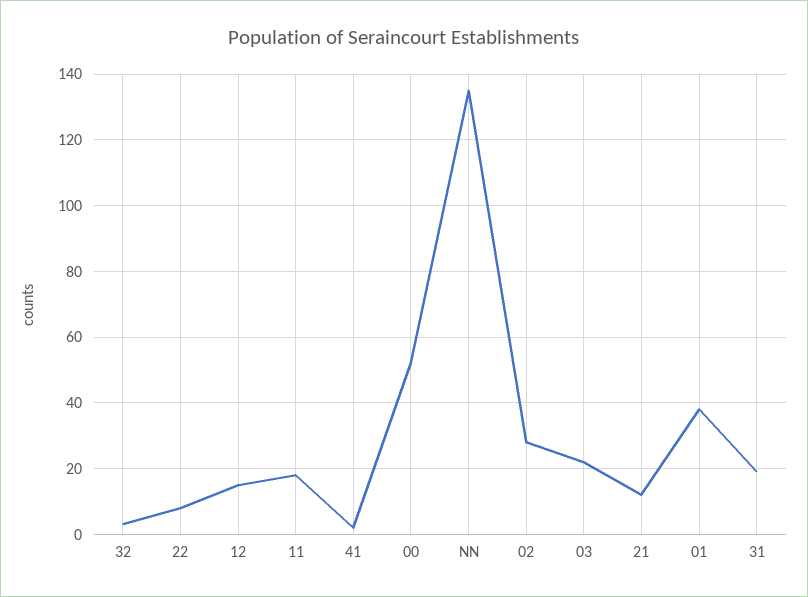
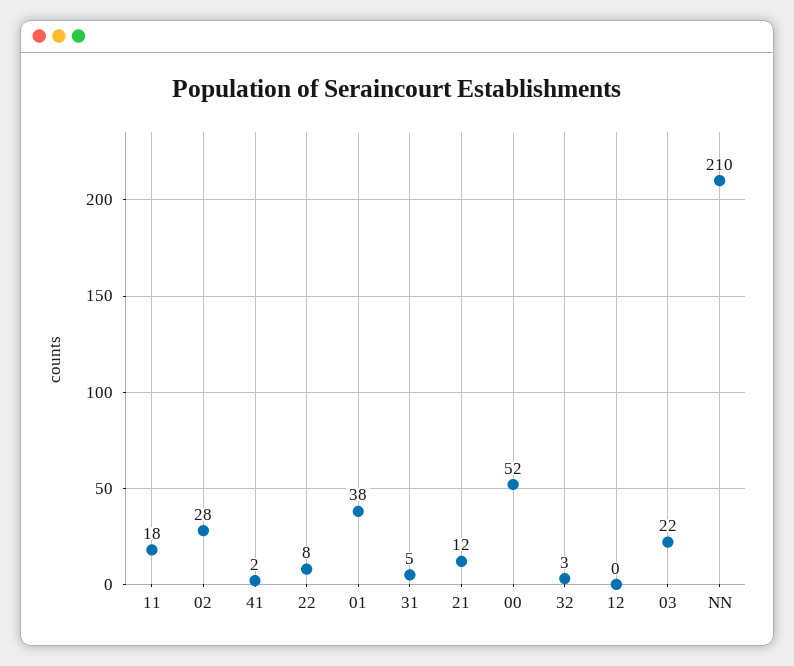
  {
    "32": 3,
    "22": 8,
-   "12": 15,
+   "12": 0,
    "11": 18,
    "41": 2,
    "00": 52,
-   "NN": 135,
+   "NN": 210,
    "02": 28,
    "03": 22,
    "21": 12,
    "01": 38,
-   "31": 20
+   "31": 5
  }

